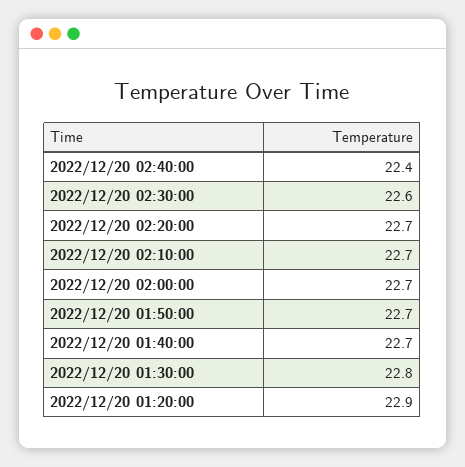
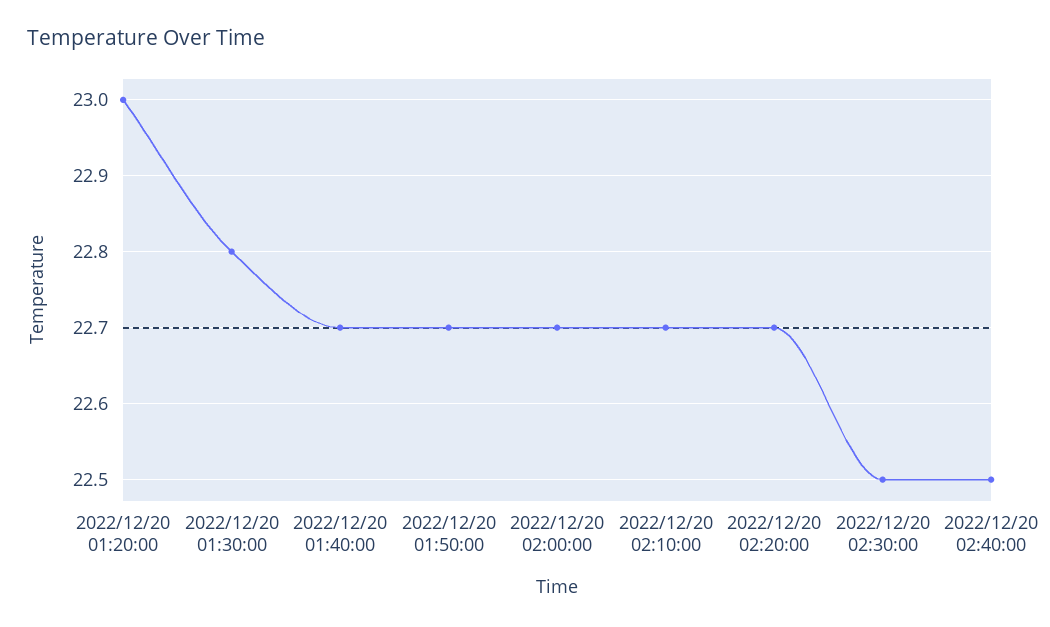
  {
-   "2022/12/20 02:40:00": 22.4,
+   "2022/12/20 02:40:00": 22.5,
-   "2022/12/20 02:30:00": 22.6,
+   "2022/12/20 02:30:00": 22.5,
    "2022/12/20 02:20:00": 22.7,
    "2022/12/20 02:10:00": 22.7,
    "2022/12/20 02:00:00": 22.7,
    "2022/12/20 01:50:00": 22.7,
    "2022/12/20 01:40:00": 22.7,
    "2022/12/20 01:30:00": 22.8,
-   "2022/12/20 01:20:00": 22.9
+   "2022/12/20 01:20:00": 23
  }

